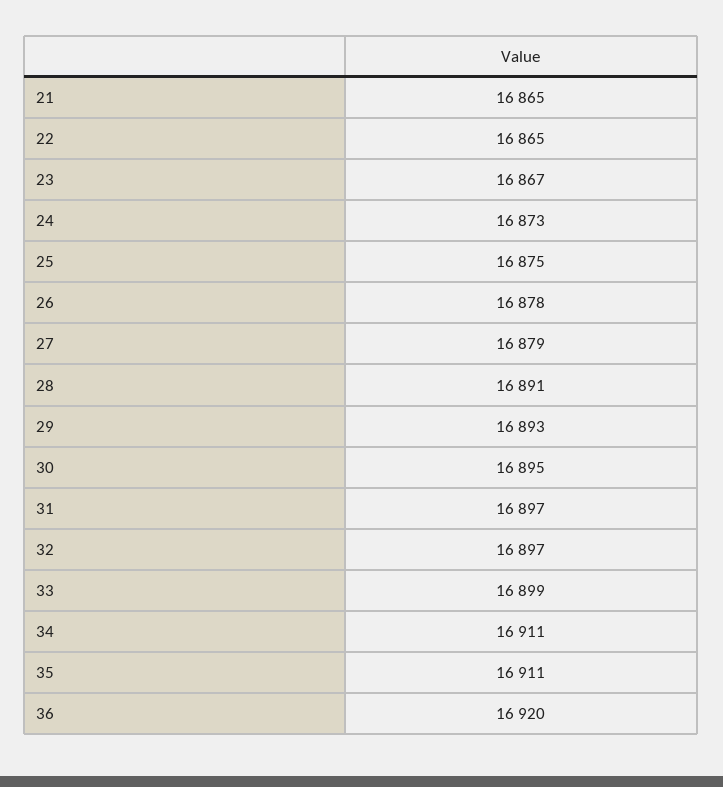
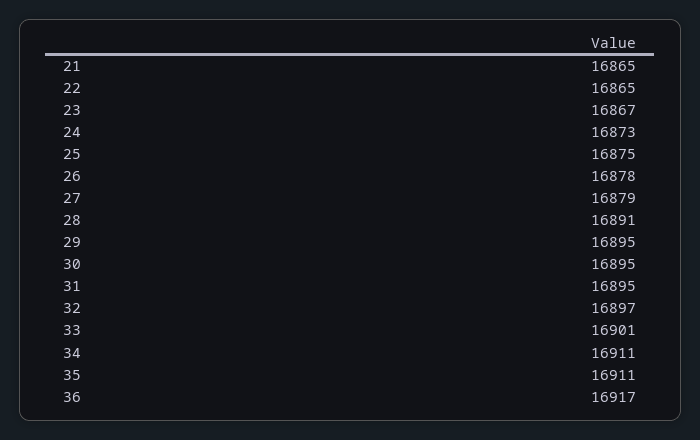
  {
    "21": 16865,
    "22": 16865,
    "23": 16867,
    "24": 16873,
    "25": 16875,
    "26": 16878,
    "27": 16879,
    "28": 16891,
-   "29": 16893,
+   "29": 16895,
    "30": 16895,
-   "31": 16897,
+   "31": 16895,
    "32": 16897,
-   "33": 16899,
+   "33": 16901,
    "34": 16911,
    "35": 16911,
-   "36": 16920
+   "36": 16917
  }

